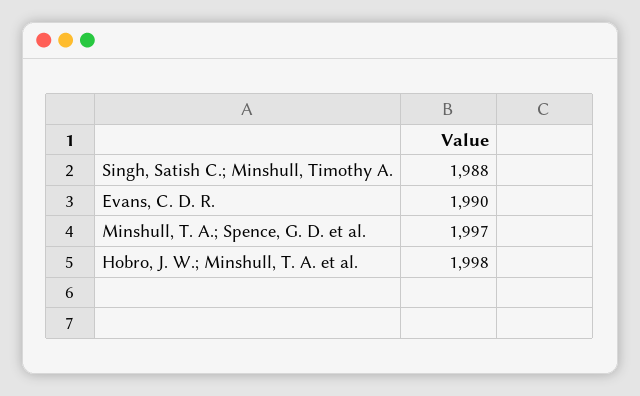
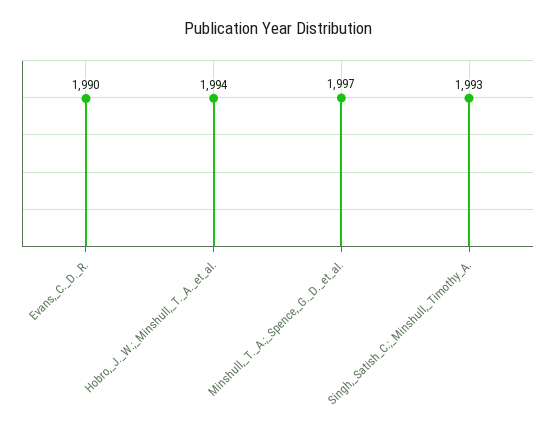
  {
-   "Singh, Satish C.; Minshull, Timothy A.": 1988,
+   "Singh, Satish C.; Minshull, Timothy A.": 1993,
    "Evans, C. D. R.": 1990,
    "Minshull, T. A.; Spence, G. D. et al.": 1997,
-   "Hobro, J. W.; Minshull, T. A. et al.": 1998
+   "Hobro, J. W.; Minshull, T. A. et al.": 1994
  }

